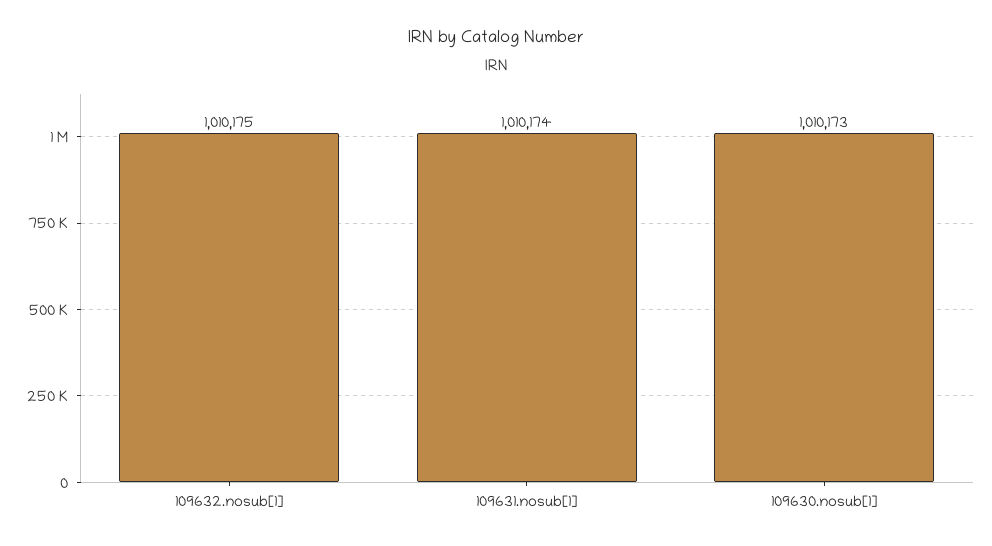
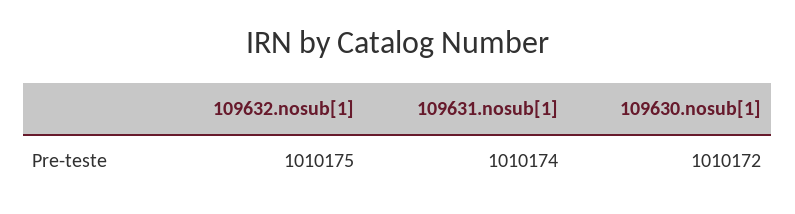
  {
    "109632.nosub[1]": 1010175,
    "109631.nosub[1]": 1010174,
-   "109630.nosub[1]": 1010173
+   "109630.nosub[1]": 1010172
  }

